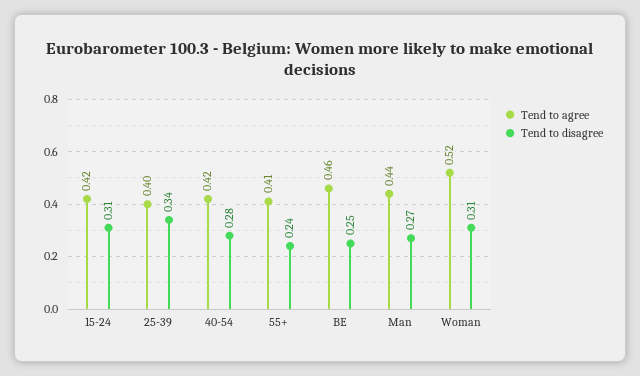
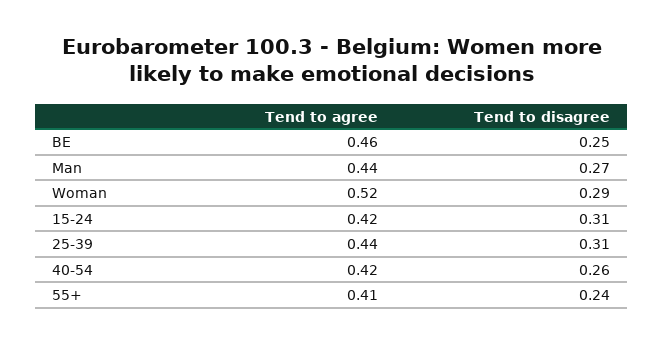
  {
    "Tend to agree": {
      "15-24": 0.42,
-     "25-39": 0.4,
+     "25-39": 0.44,
      "40-54": 0.42,
      "55+": 0.41,
      "BE": 0.46,
      "Man": 0.44,
      "Woman": 0.52
    },
    "Tend to disagree": {
      "15-24": 0.31,
-     "25-39": 0.34,
+     "25-39": 0.31,
-     "40-54": 0.28,
+     "40-54": 0.26,
      "55+": 0.24,
      "BE": 0.25,
      "Man": 0.27,
-     "Woman": 0.31
+     "Woman": 0.29
    }
  }

